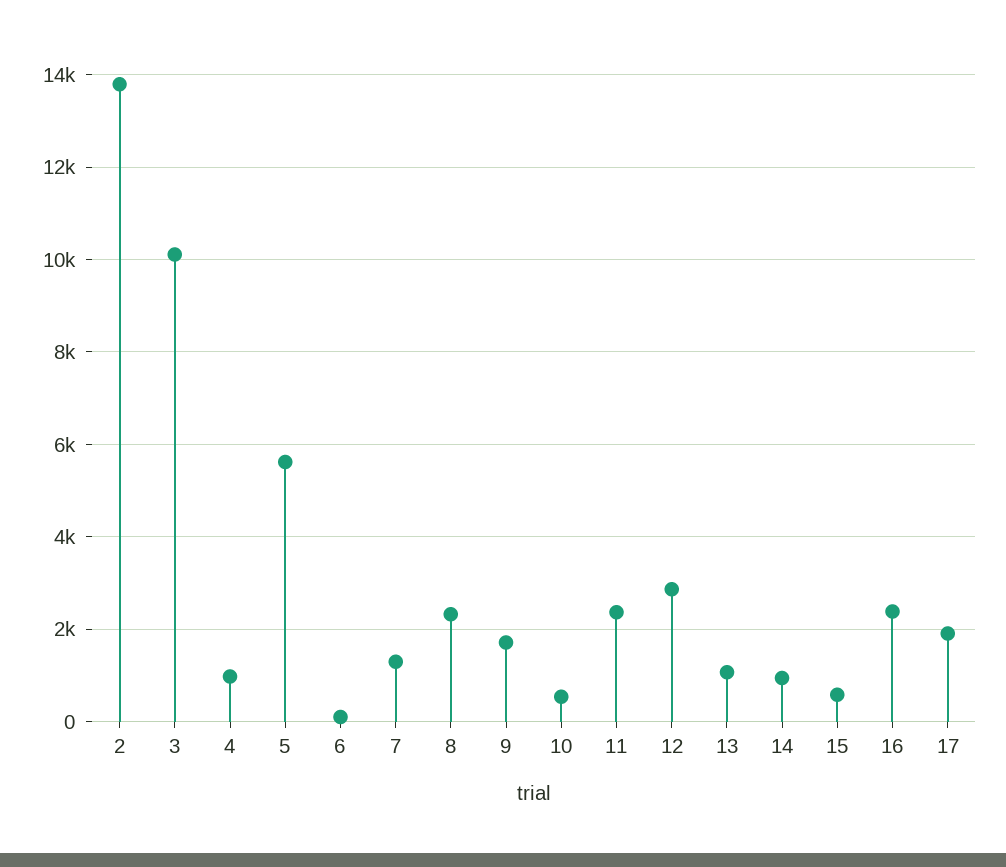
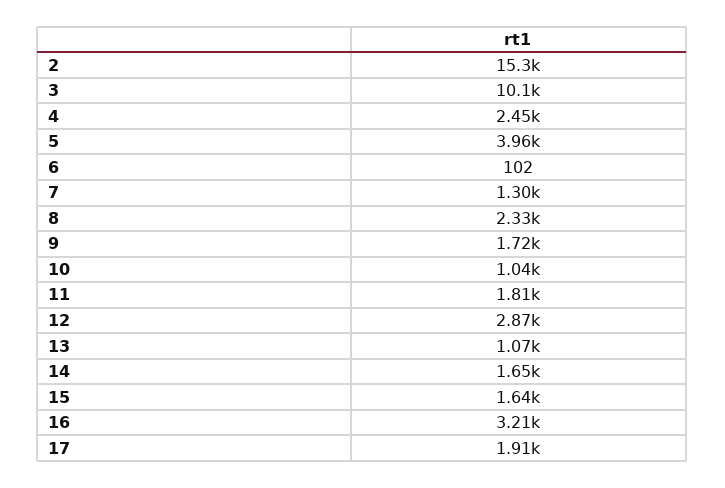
  {
-   "2": 13800,
+   "2": 15300,
    "3": 10100,
-   "4": 1000,
+   "4": 2450,
-   "5": 5600,
+   "5": 3960,
    "6": 102,
    "7": 1300,
    "8": 2330,
    "9": 1720,
-   "10": 600,
+   "10": 1040,
-   "11": 2400,
+   "11": 1810,
    "12": 2870,
    "13": 1070,
-   "14": 1000,
+   "14": 1650,
-   "15": 600,
+   "15": 1640,
-   "16": 2400,
+   "16": 3210,
    "17": 1910
  }

